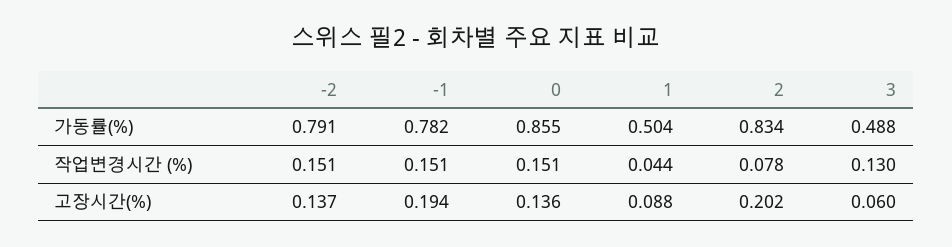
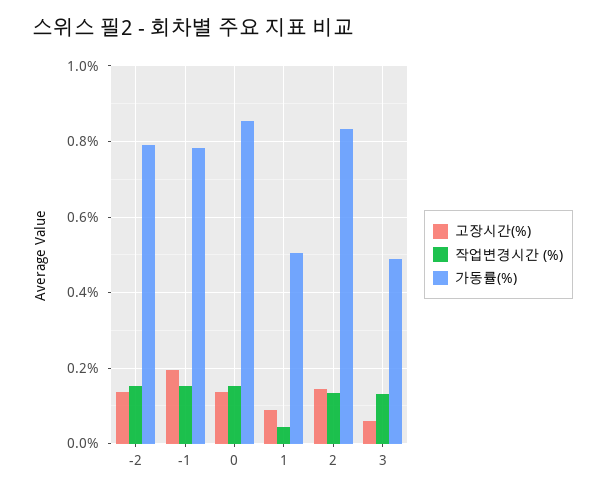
  {
    "가동률(%)": {
      "-2": 0.791,
      "-1": 0.782,
      "0": 0.855,
      "1": 0.504,
      "2": 0.834,
      "3": 0.488
    },
    "작업변경시간 (%)": {
      "-2": 0.151,
      "-1": 0.151,
      "0": 0.151,
      "1": 0.044,
-     "2": 0.078,
+     "2": 0.14,
      "3": 0.13
    },
    "고장시간(%)": {
      "-2": 0.137,
      "-1": 0.194,
      "0": 0.136,
      "1": 0.088,
-     "2": 0.202,
+     "2": 0.14,
      "3": 0.06
    }
  }

